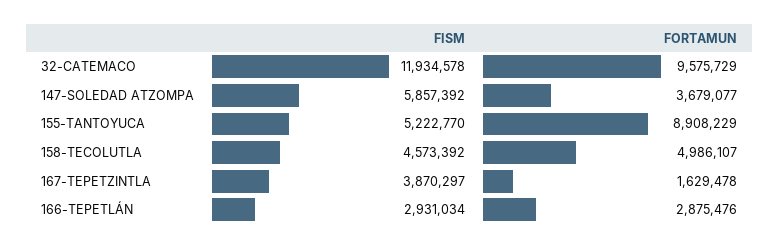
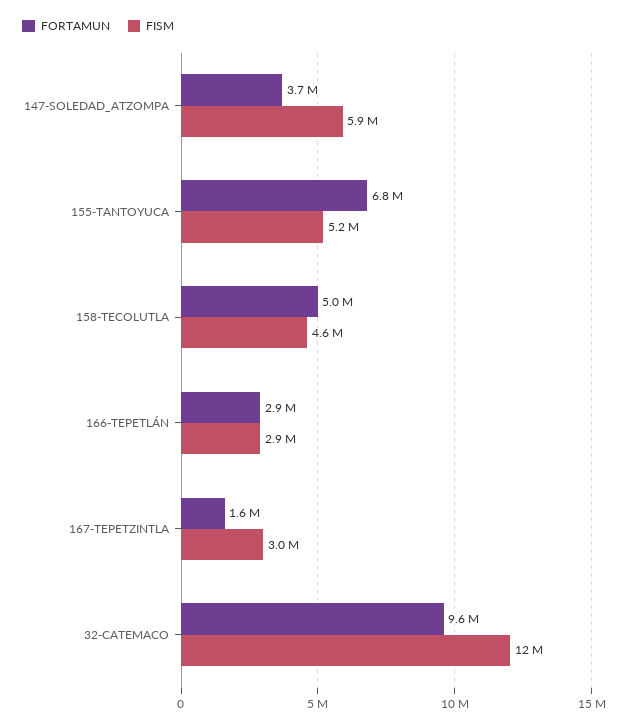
  {
    "FISM": {
      "32-CATEMACO": 11934578,
      "147-SOLEDAD ATZOMPA": 5857392,
      "155-TANTOYUCA": 5222770,
      "158-TECOLUTLA": 4573392,
-     "167-TEPETZINTLA": 3870297,
+     "167-TEPETZINTLA": 3000000,
      "166-TEPETLÁN": 2931034
    },
    "FORTAMUN": {
      "32-CATEMACO": 9575729,
      "147-SOLEDAD ATZOMPA": 3679077,
-     "155-TANTOYUCA": 8908229,
+     "155-TANTOYUCA": 6800000,
      "158-TECOLUTLA": 4986107,
      "167-TEPETZINTLA": 1629478,
      "166-TEPETLÁN": 2875476
    }
  }

